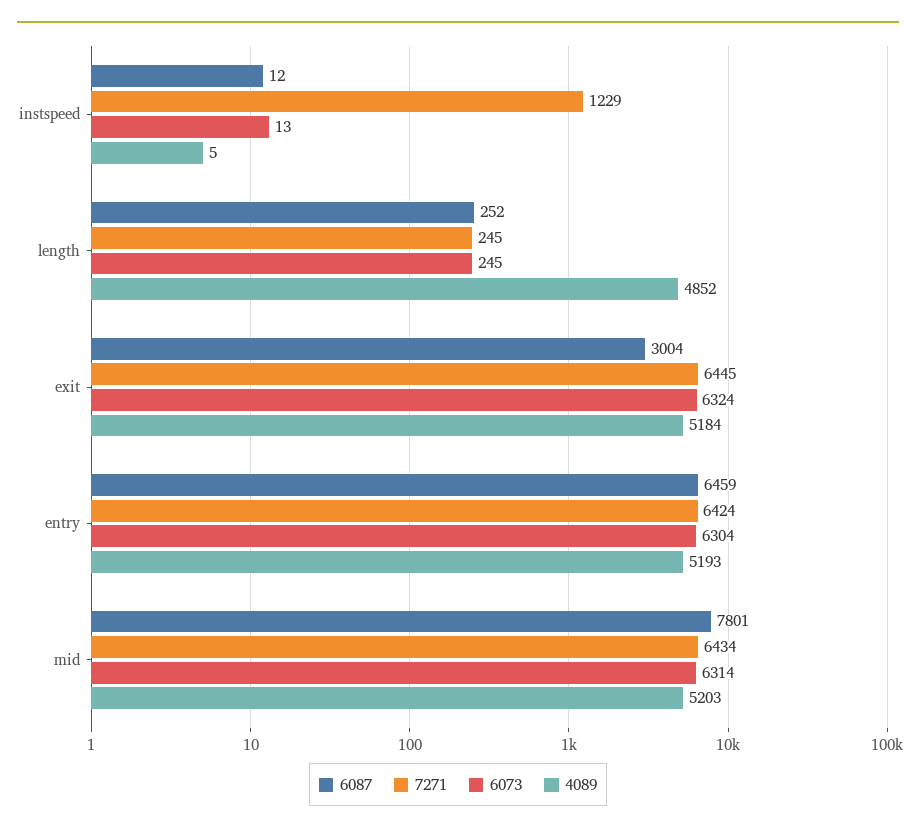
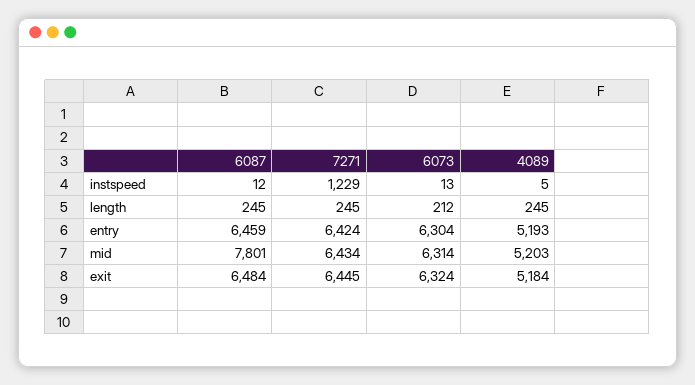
  {
    "6087": {
      "instspeed": 12,
-     "length": 252,
+     "length": 245,
-     "exit": 3004,
+     "exit": 6484,
      "entry": 6459,
      "mid": 7801
    },
    "7271": {
      "instspeed": 1229,
      "length": 245,
      "exit": 6445,
      "entry": 6424,
      "mid": 6434
    },
    "6073": {
      "instspeed": 13,
-     "length": 245,
+     "length": 212,
      "exit": 6324,
      "entry": 6304,
      "mid": 6314
    },
    "4089": {
      "instspeed": 5,
-     "length": 4852,
+     "length": 245,
      "exit": 5184,
      "entry": 5193,
      "mid": 5203
    }
  }

